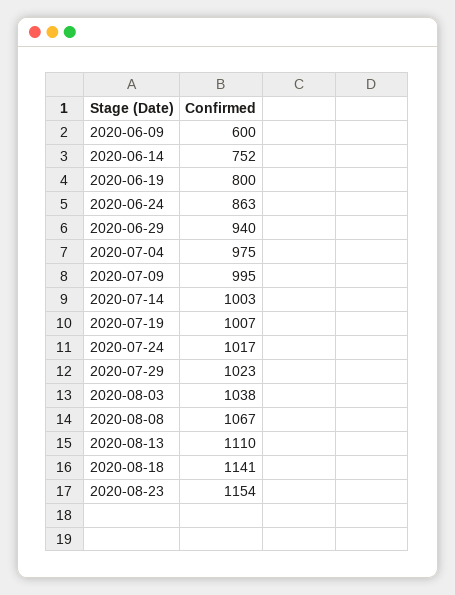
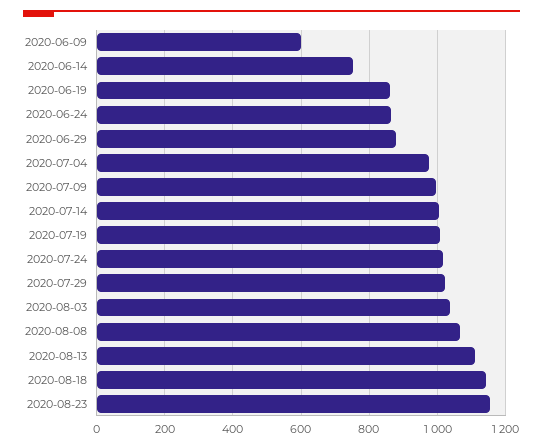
  {
    "2020-06-09": 600,
    "2020-06-14": 752,
-   "2020-06-19": 800,
+   "2020-06-19": 860,
    "2020-06-24": 863,
-   "2020-06-29": 940,
+   "2020-06-29": 880,
    "2020-07-04": 975,
    "2020-07-09": 995,
    "2020-07-14": 1003,
    "2020-07-19": 1007,
    "2020-07-24": 1017,
    "2020-07-29": 1023,
    "2020-08-03": 1038,
    "2020-08-08": 1067,
    "2020-08-13": 1110,
    "2020-08-18": 1141,
    "2020-08-23": 1154
  }

